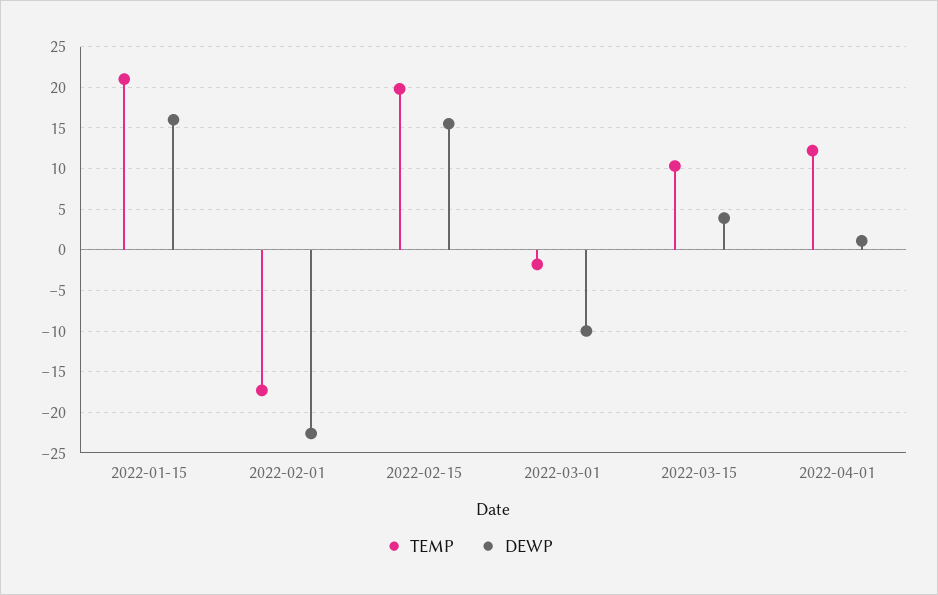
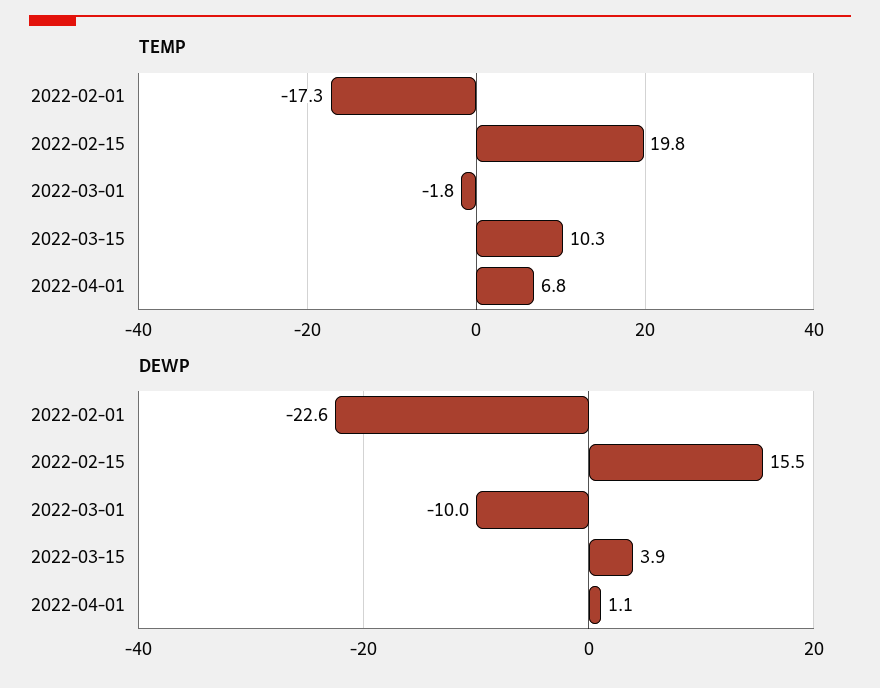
  {
    "TEMP": {
-     "2022-01-15": 21,
      "2022-02-01": -17.3,
      "2022-02-15": 19.8,
      "2022-03-01": -1.8,
      "2022-03-15": 10.3,
-     "2022-04-01": 12
+     "2022-04-01": 6.8
    },
    "DEWP": {
-     "2022-01-15": 16,
      "2022-02-01": -22.6,
      "2022-02-15": 15.5,
      "2022-03-01": -10,
      "2022-03-15": 3.9,
      "2022-04-01": 1.1
    }
  }

